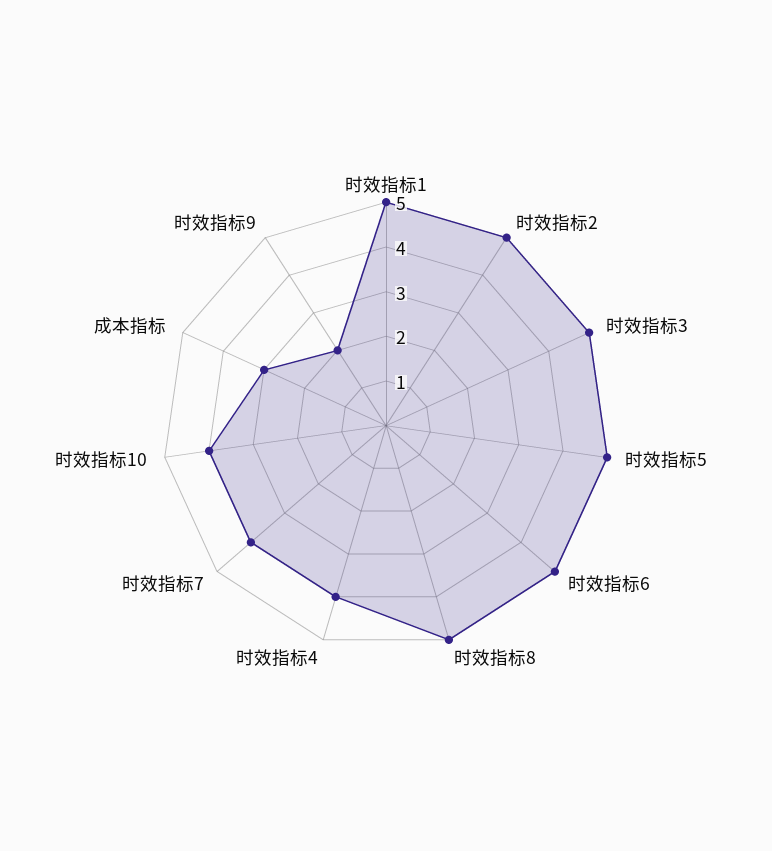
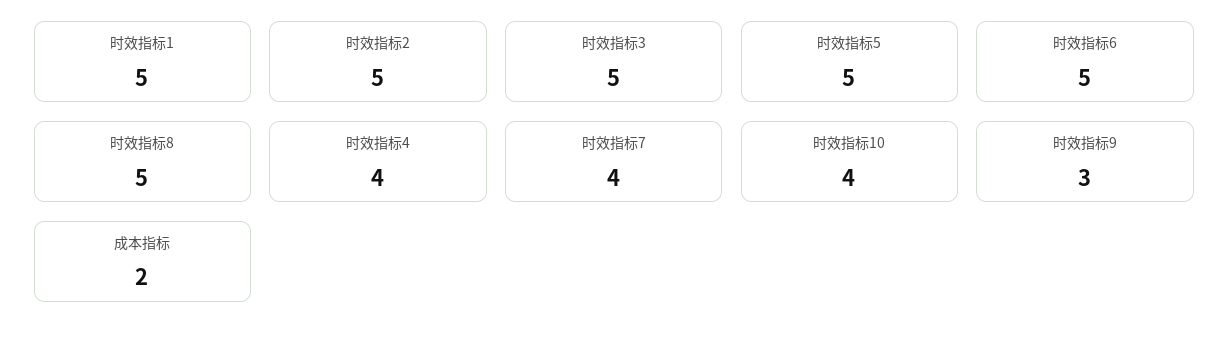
  {
    "时效指标1": 5,
    "时效指标2": 5,
    "时效指标3": 5,
    "时效指标5": 5,
    "时效指标6": 5,
    "时效指标8": 5,
    "时效指标4": 4,
    "时效指标7": 4,
    "时效指标10": 4,
-   "成本指标": 3,
+   "成本指标": 2,
-   "时效指标9": 2
+   "时效指标9": 3
  }

